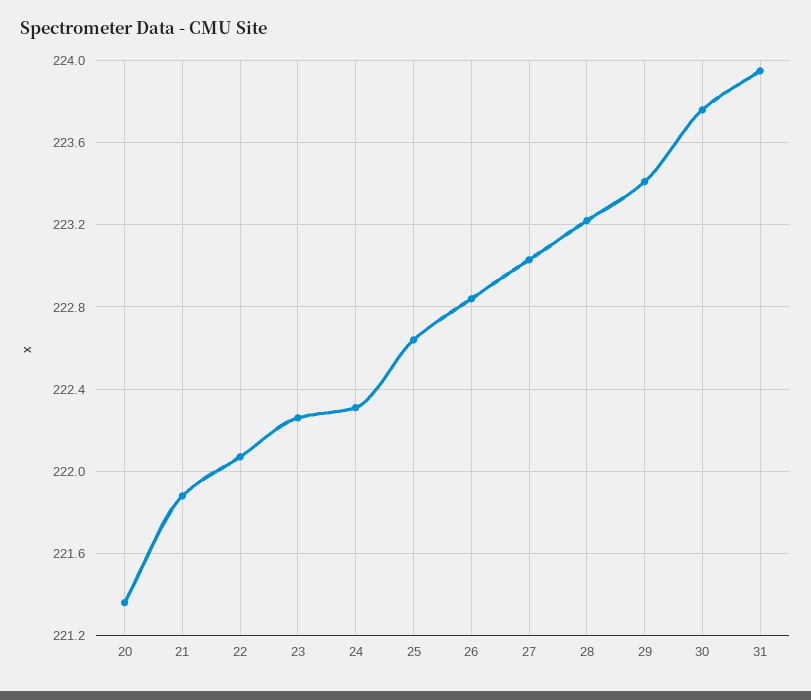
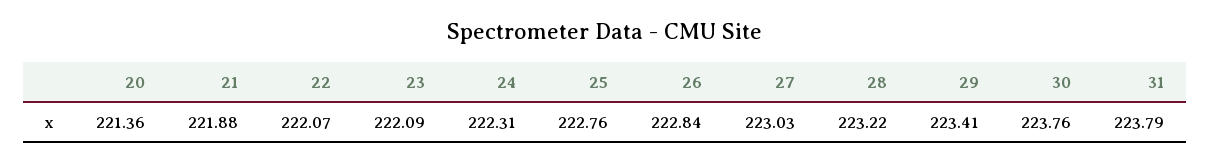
  {
    "20": 221.36,
    "21": 221.88,
    "22": 222.07,
-   "23": 222.25,
+   "23": 222.09,
    "24": 222.31,
-   "25": 222.65,
+   "25": 222.76,
    "26": 222.84,
    "27": 223.03,
    "28": 223.22,
    "29": 223.41,
    "30": 223.76,
-   "31": 223.95
+   "31": 223.79
  }

